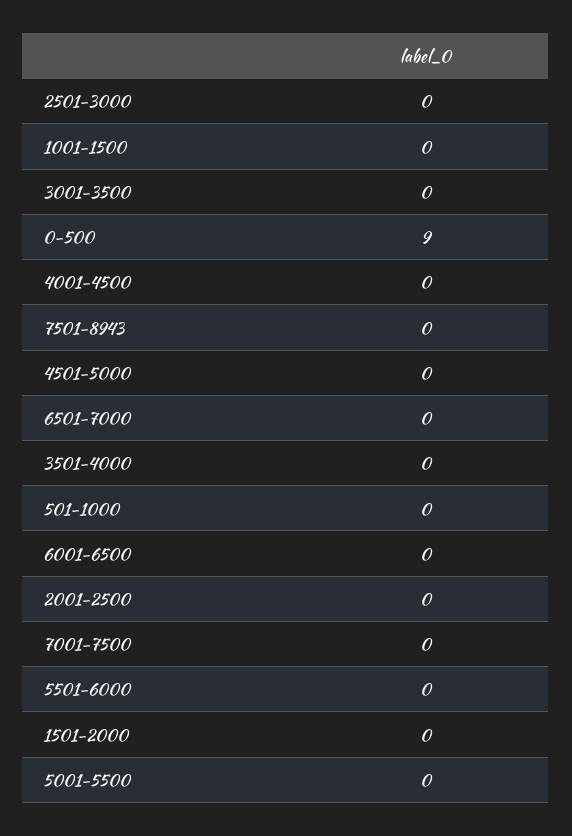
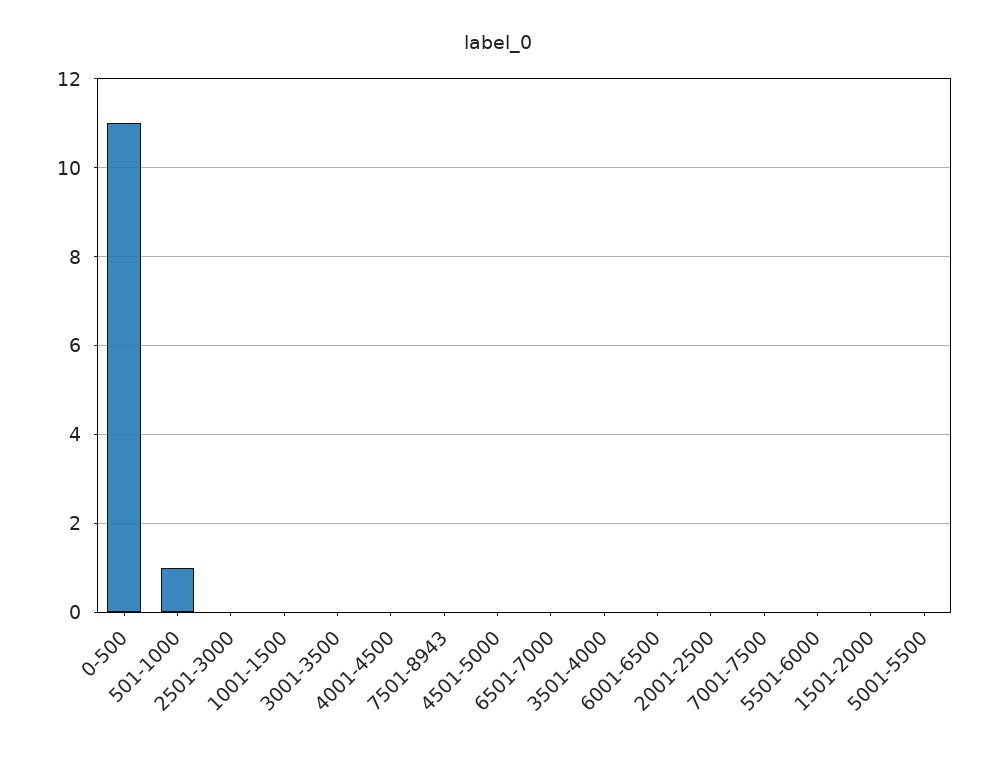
  {
    "2501-3000": 0,
    "1001-1500": 0,
    "3001-3500": 0,
-   "0-500": 9,
+   "0-500": 11,
    "4001-4500": 0,
    "7501-8943": 0,
    "4501-5000": 0,
    "6501-7000": 0,
    "3501-4000": 0,
-   "501-1000": 0,
+   "501-1000": 1,
    "6001-6500": 0,
    "2001-2500": 0,
    "7001-7500": 0,
    "5501-6000": 0,
    "1501-2000": 0,
    "5001-5500": 0
  }

